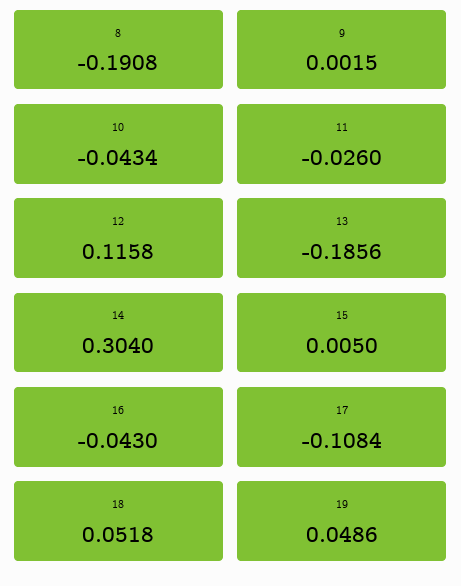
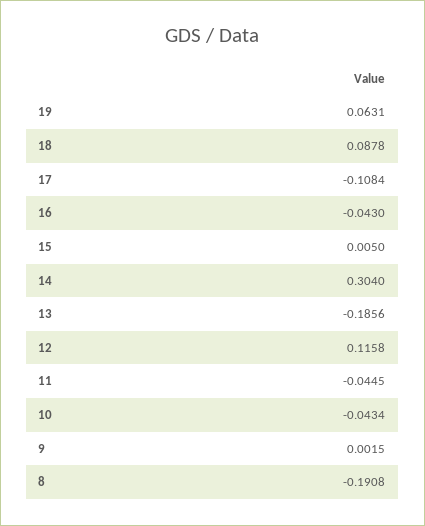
  {
    "8": -0.1908,
    "9": 0.0015,
    "10": -0.0434,
-   "11": -0.026,
+   "11": -0.0445,
    "12": 0.1158,
    "13": -0.1856,
    "14": 0.304,
    "15": 0.005,
    "16": -0.043,
    "17": -0.1084,
-   "18": 0.0518,
+   "18": 0.0878,
-   "19": 0.0486
+   "19": 0.0631
  }

